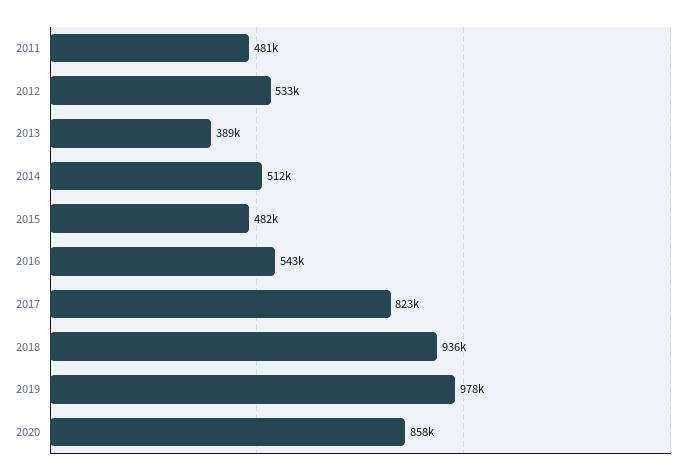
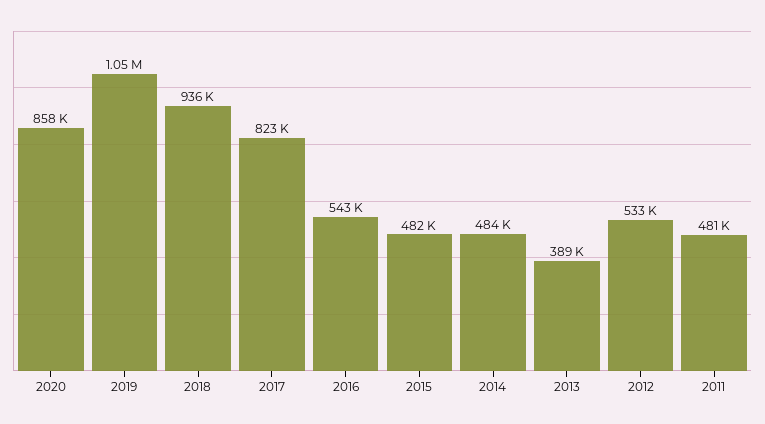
  {
    "2011": 481000,
    "2012": 533000,
    "2013": 389000,
-   "2014": 512000,
+   "2014": 484000,
    "2015": 482000,
    "2016": 543000,
    "2017": 823000,
    "2018": 936000,
-   "2019": 978000,
+   "2019": 1050000,
    "2020": 858000
  }

